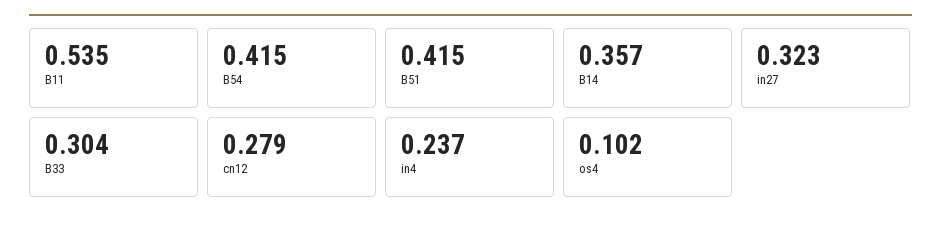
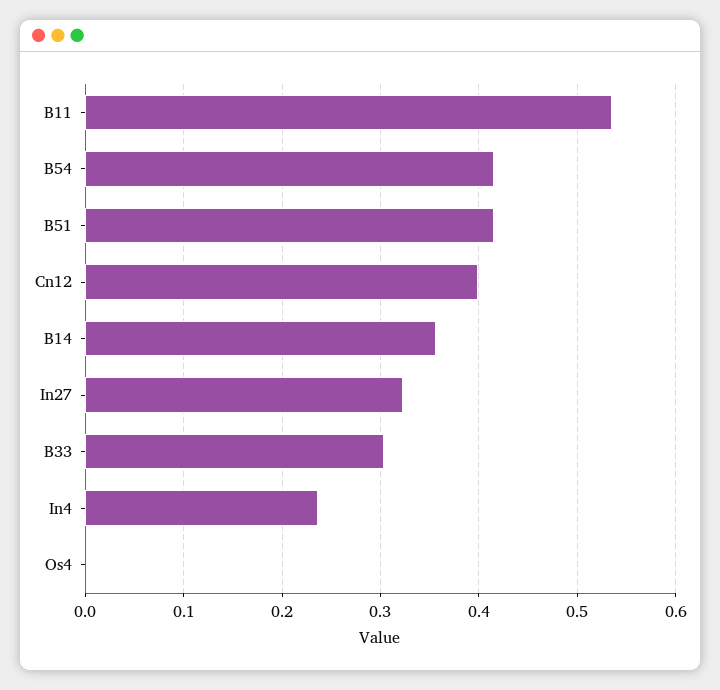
  {
    "B11": 0.535,
    "B54": 0.415,
    "B51": 0.415,
    "B14": 0.357,
    "in27": 0.323,
    "B33": 0.304,
-   "cn12": 0.279,
+   "cn12": 0.4,
    "in4": 0.237,
-   "os4": 0.102
+   "os4": 0
  }

